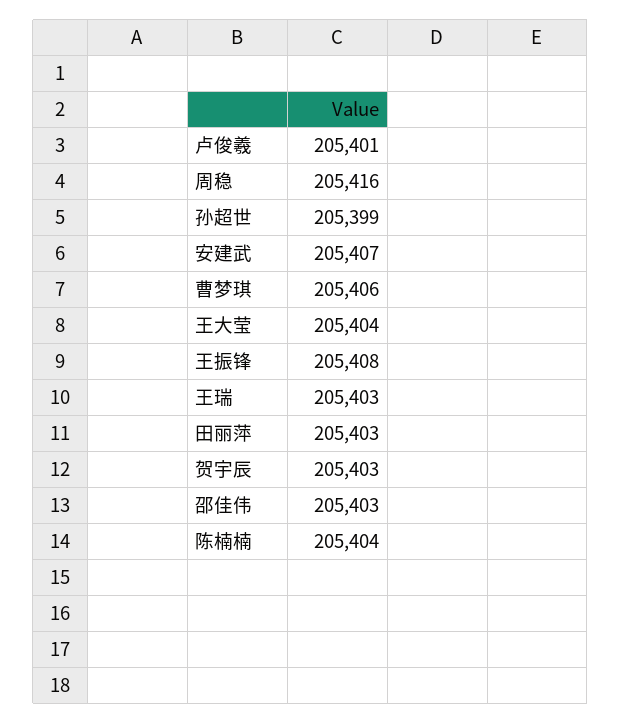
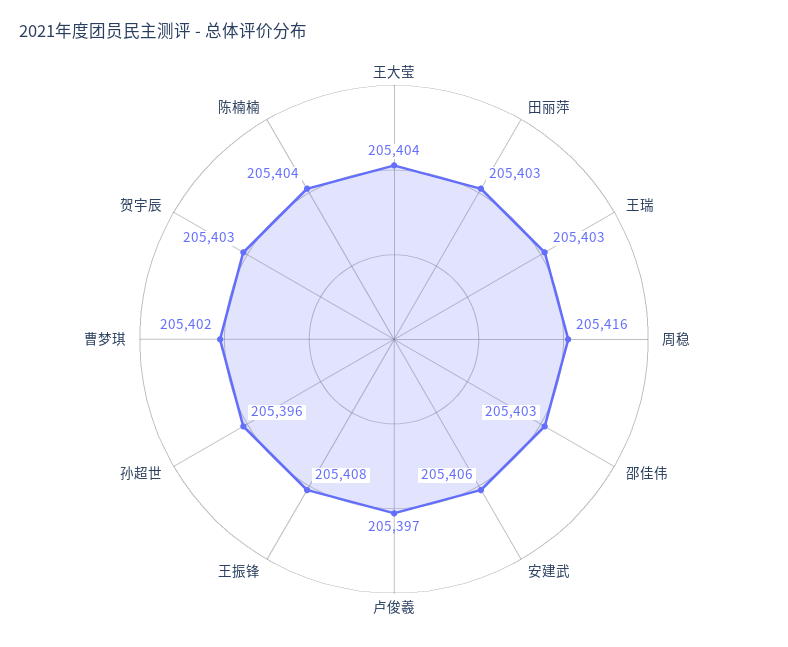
  {
-   "卢俊羲": 205401,
+   "卢俊羲": 205397,
    "周稳": 205416,
-   "孙超世": 205399,
+   "孙超世": 205396,
-   "安建武": 205407,
+   "安建武": 205406,
-   "曹梦琪": 205406,
+   "曹梦琪": 205402,
    "王大莹": 205404,
    "王振锋": 205408,
    "王瑞": 205403,
    "田丽萍": 205403,
    "贺宇辰": 205403,
    "邵佳伟": 205403,
    "陈楠楠": 205404
  }

